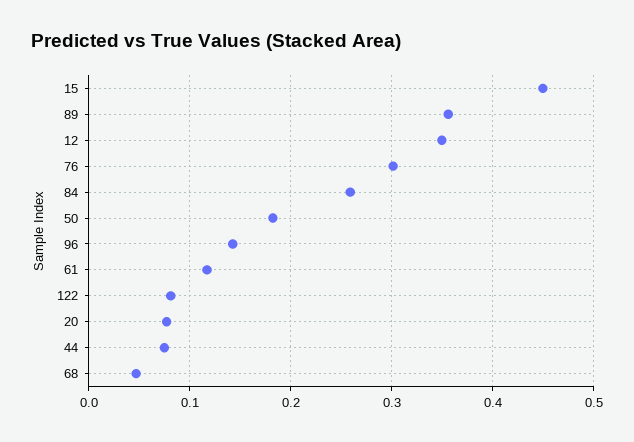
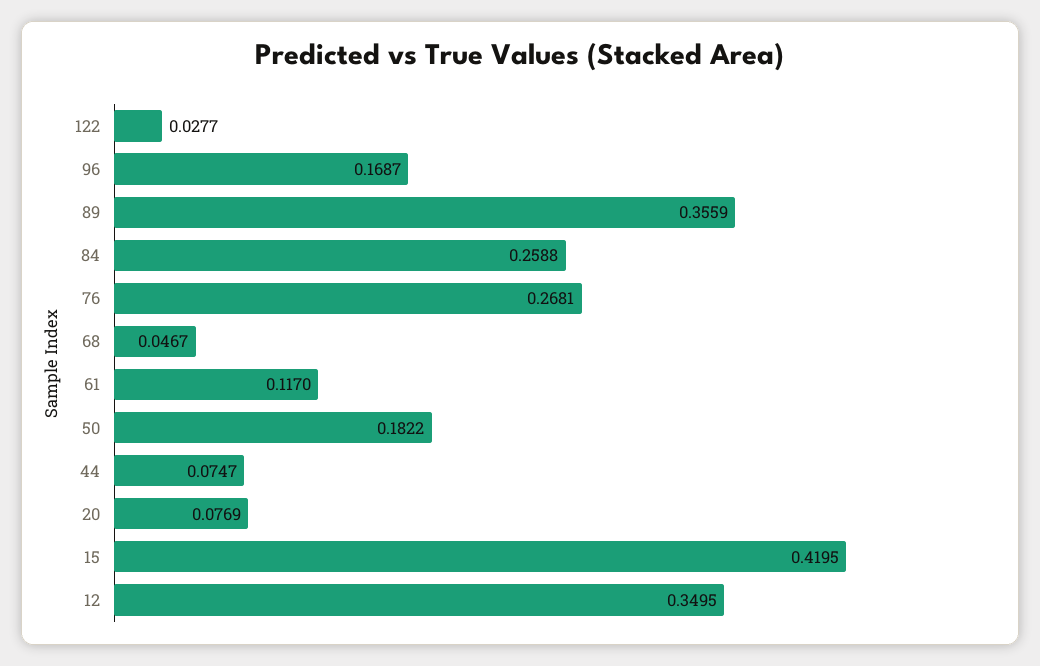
  {
-   "15": 0.45,
+   "15": 0.4195,
    "89": 0.3559,
    "12": 0.3495,
-   "76": 0.3,
+   "76": 0.2681,
    "84": 0.2588,
    "50": 0.1822,
-   "96": 0.14,
+   "96": 0.1687,
    "61": 0.117,
-   "122": 0.08,
+   "122": 0.0277,
    "20": 0.0769,
    "44": 0.0747,
    "68": 0.0467
  }

